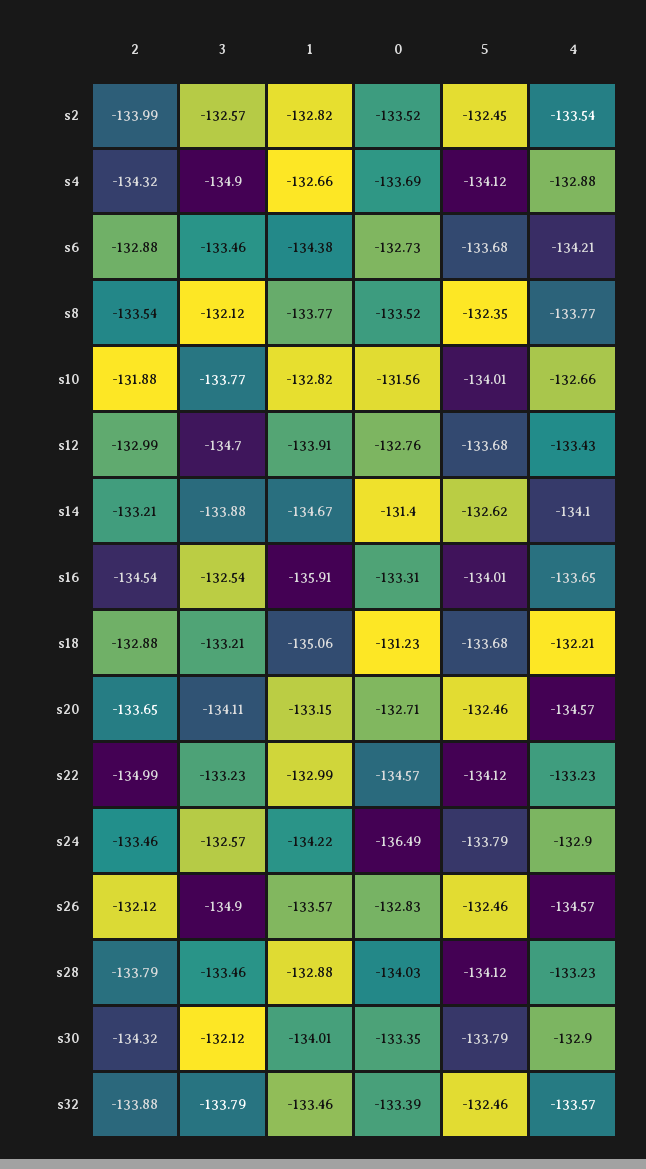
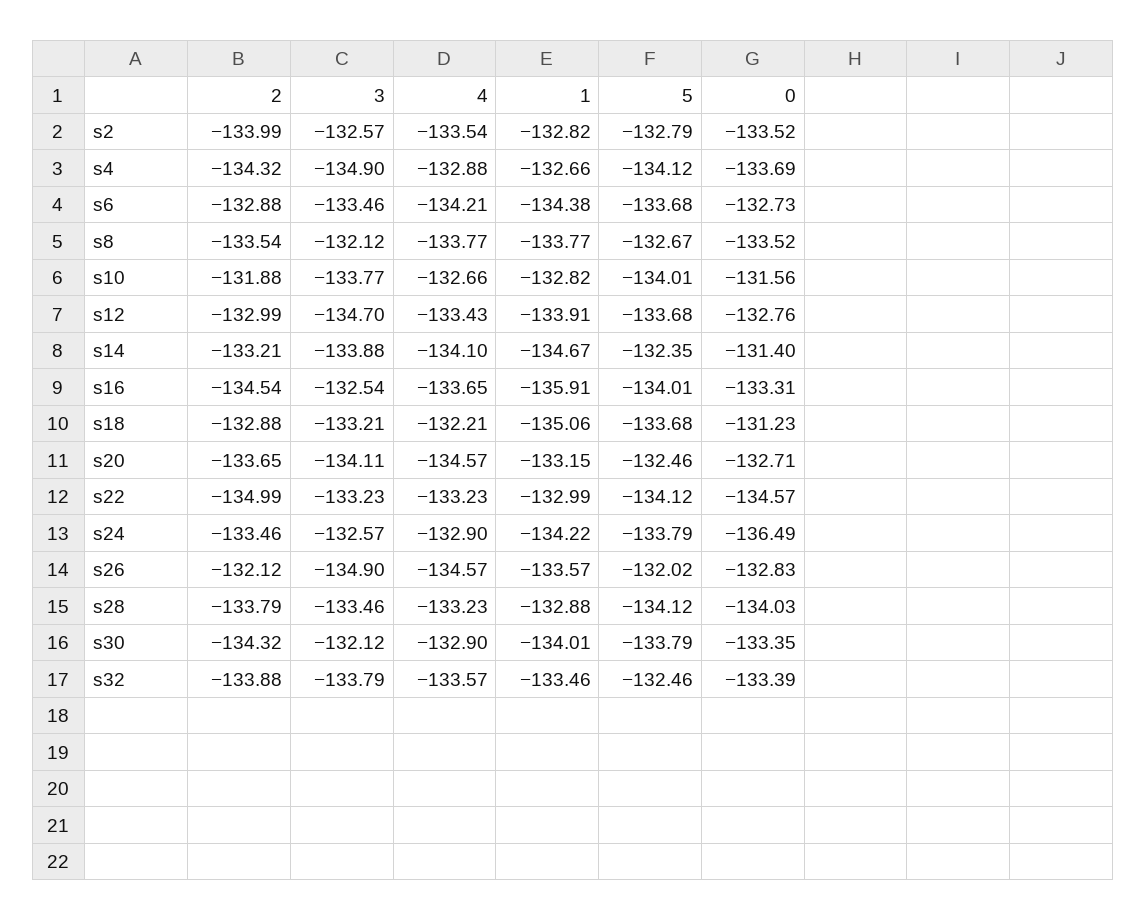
  {
    "2": {
      "s2": -133.99,
      "s4": -134.32,
      "s6": -132.88,
      "s8": -133.54,
      "s10": -131.88,
      "s12": -132.99,
      "s14": -133.21,
      "s16": -134.54,
      "s18": -132.88,
      "s20": -133.65,
      "s22": -134.99,
      "s24": -133.46,
      "s26": -132.12,
      "s28": -133.79,
      "s30": -134.32,
      "s32": -133.88
    },
    "3": {
      "s2": -132.57,
      "s4": -134.9,
      "s6": -133.46,
      "s8": -132.12,
      "s10": -133.77,
      "s12": -134.7,
      "s14": -133.88,
      "s16": -132.54,
      "s18": -133.21,
      "s20": -134.11,
      "s22": -133.23,
      "s24": -132.57,
      "s26": -134.9,
      "s28": -133.46,
      "s30": -132.12,
      "s32": -133.79
    },
    "1": {
      "s2": -132.82,
      "s4": -132.66,
      "s6": -134.38,
      "s8": -133.77,
      "s10": -132.82,
      "s12": -133.91,
      "s14": -134.67,
      "s16": -135.91,
      "s18": -135.06,
      "s20": -133.15,
      "s22": -132.99,
      "s24": -134.22,
      "s26": -133.57,
      "s28": -132.88,
      "s30": -134.01,
      "s32": -133.46
    },
    "0": {
      "s2": -133.52,
      "s4": -133.69,
      "s6": -132.73,
      "s8": -133.52,
      "s10": -131.56,
      "s12": -132.76,
      "s14": -131.4,
      "s16": -133.31,
      "s18": -131.23,
      "s20": -132.71,
      "s22": -134.57,
      "s24": -136.49,
      "s26": -132.83,
      "s28": -134.03,
      "s30": -133.35,
      "s32": -133.39
    },
    "5": {
-     "s2": -132.45,
+     "s2": -132.79,
      "s4": -134.12,
      "s6": -133.68,
-     "s8": -132.35,
+     "s8": -132.67,
      "s10": -134.01,
      "s12": -133.68,
-     "s14": -132.62,
+     "s14": -132.35,
      "s16": -134.01,
      "s18": -133.68,
      "s20": -132.46,
      "s22": -134.12,
      "s24": -133.79,
-     "s26": -132.46,
+     "s26": -132.02,
      "s28": -134.12,
      "s30": -133.79,
      "s32": -132.46
    },
    "4": {
      "s2": -133.54,
      "s4": -132.88,
      "s6": -134.21,
      "s8": -133.77,
      "s10": -132.66,
      "s12": -133.43,
      "s14": -134.1,
      "s16": -133.65,
      "s18": -132.21,
      "s20": -134.57,
      "s22": -133.23,
      "s24": -132.9,
      "s26": -134.57,
      "s28": -133.23,
      "s30": -132.9,
      "s32": -133.57
    }
  }

